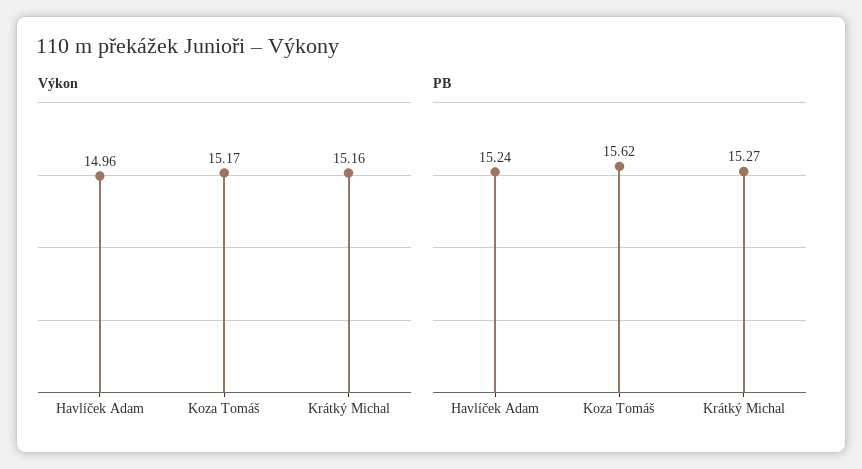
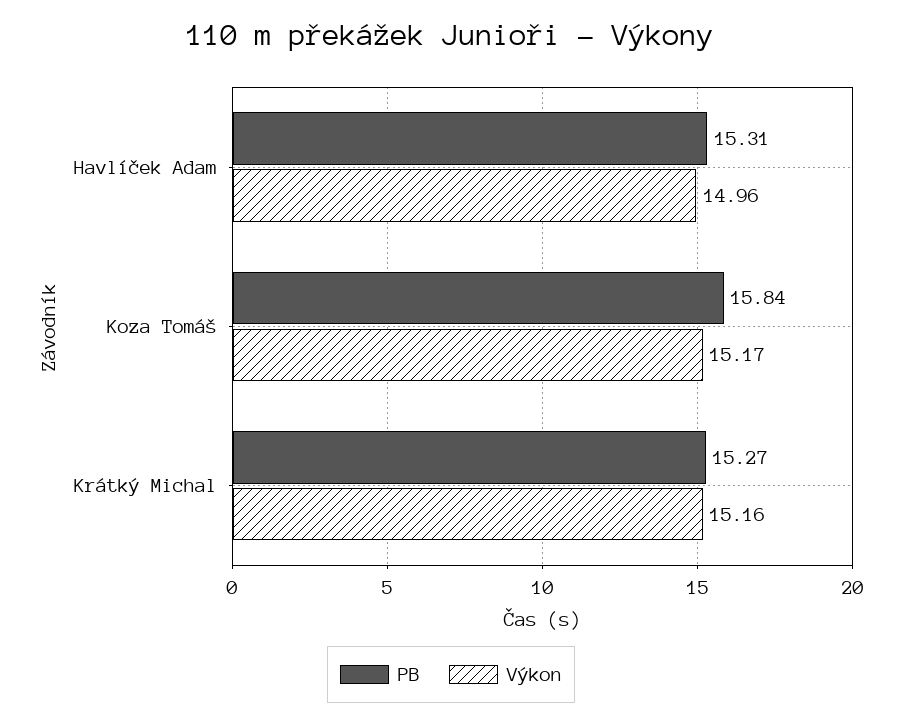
  {
    "Výkon": {
      "Havlíček Adam": 14.96,
      "Koza Tomáš": 15.17,
      "Krátký Michal": 15.16
    },
    "PB": {
-     "Havlíček Adam": 15.24,
+     "Havlíček Adam": 15.31,
-     "Koza Tomáš": 15.62,
+     "Koza Tomáš": 15.84,
      "Krátký Michal": 15.27
    }
  }

